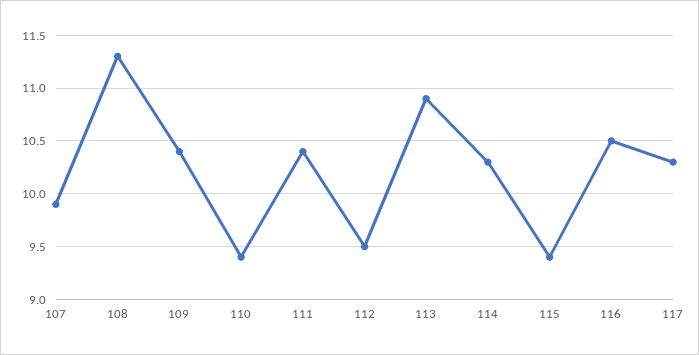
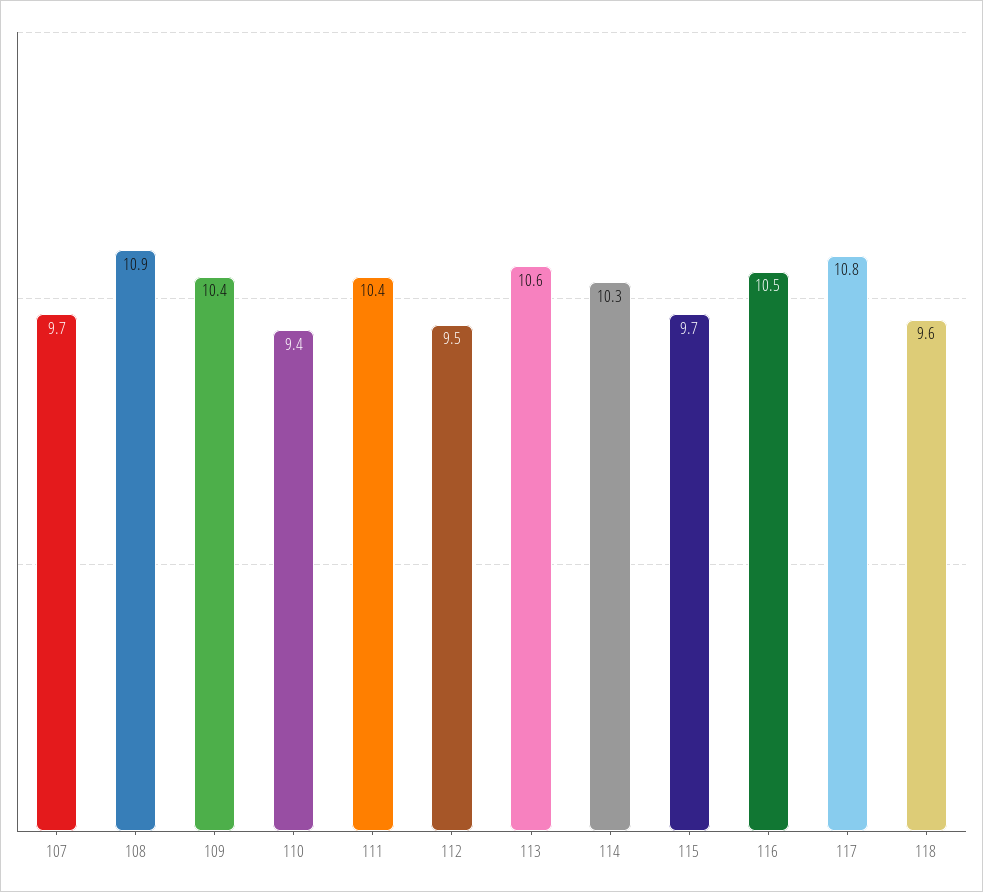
  {
-   "107": 9.9,
+   "107": 9.7,
-   "108": 11.3,
+   "108": 10.9,
    "109": 10.4,
    "110": 9.4,
    "111": 10.4,
    "112": 9.5,
-   "113": 10.9,
+   "113": 10.6,
    "114": 10.3,
-   "115": 9.4,
+   "115": 9.7,
    "116": 10.5,
-   "117": 10.3
+   "117": 10.8,
+   "118": 9.6
  }

